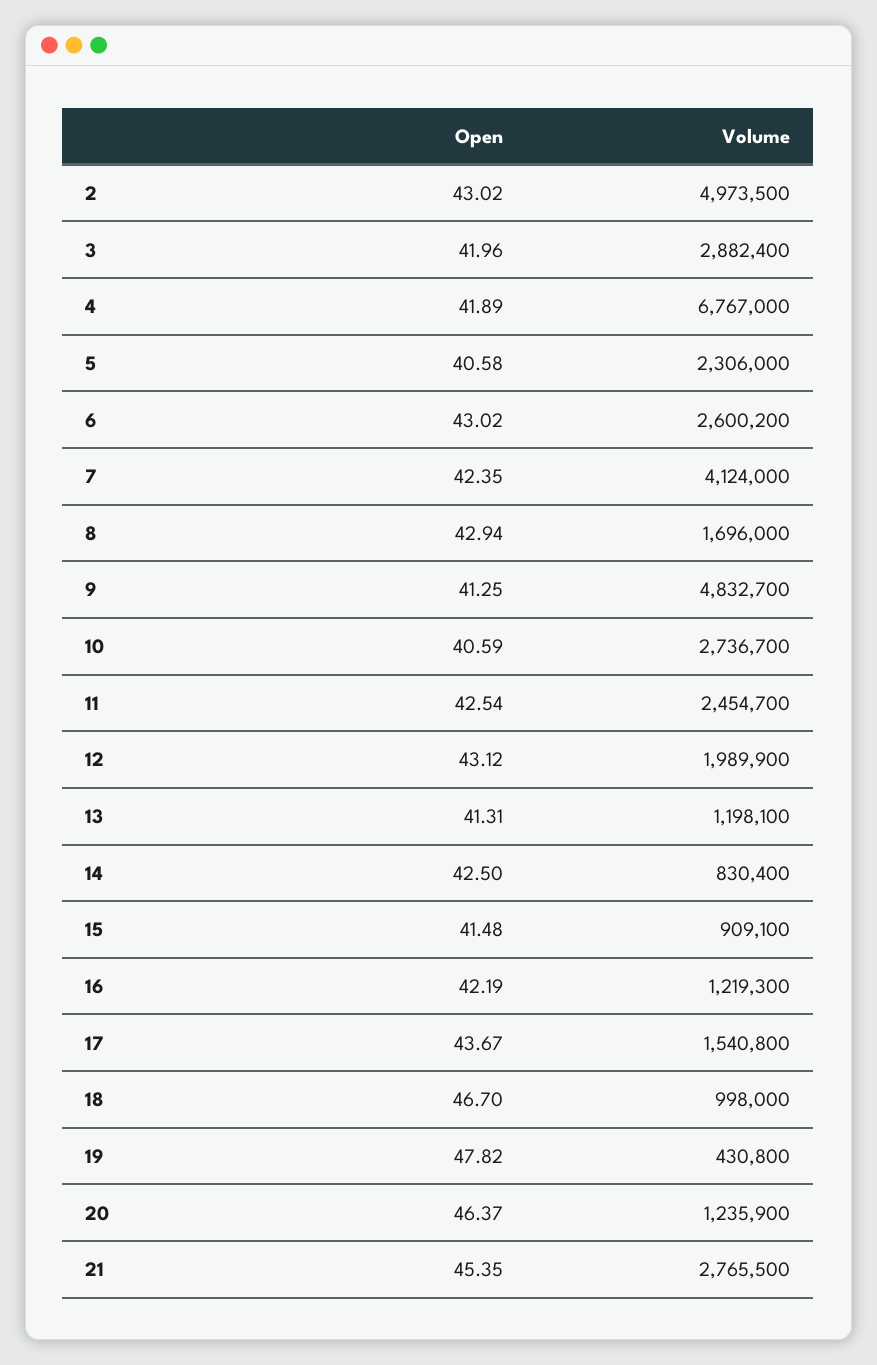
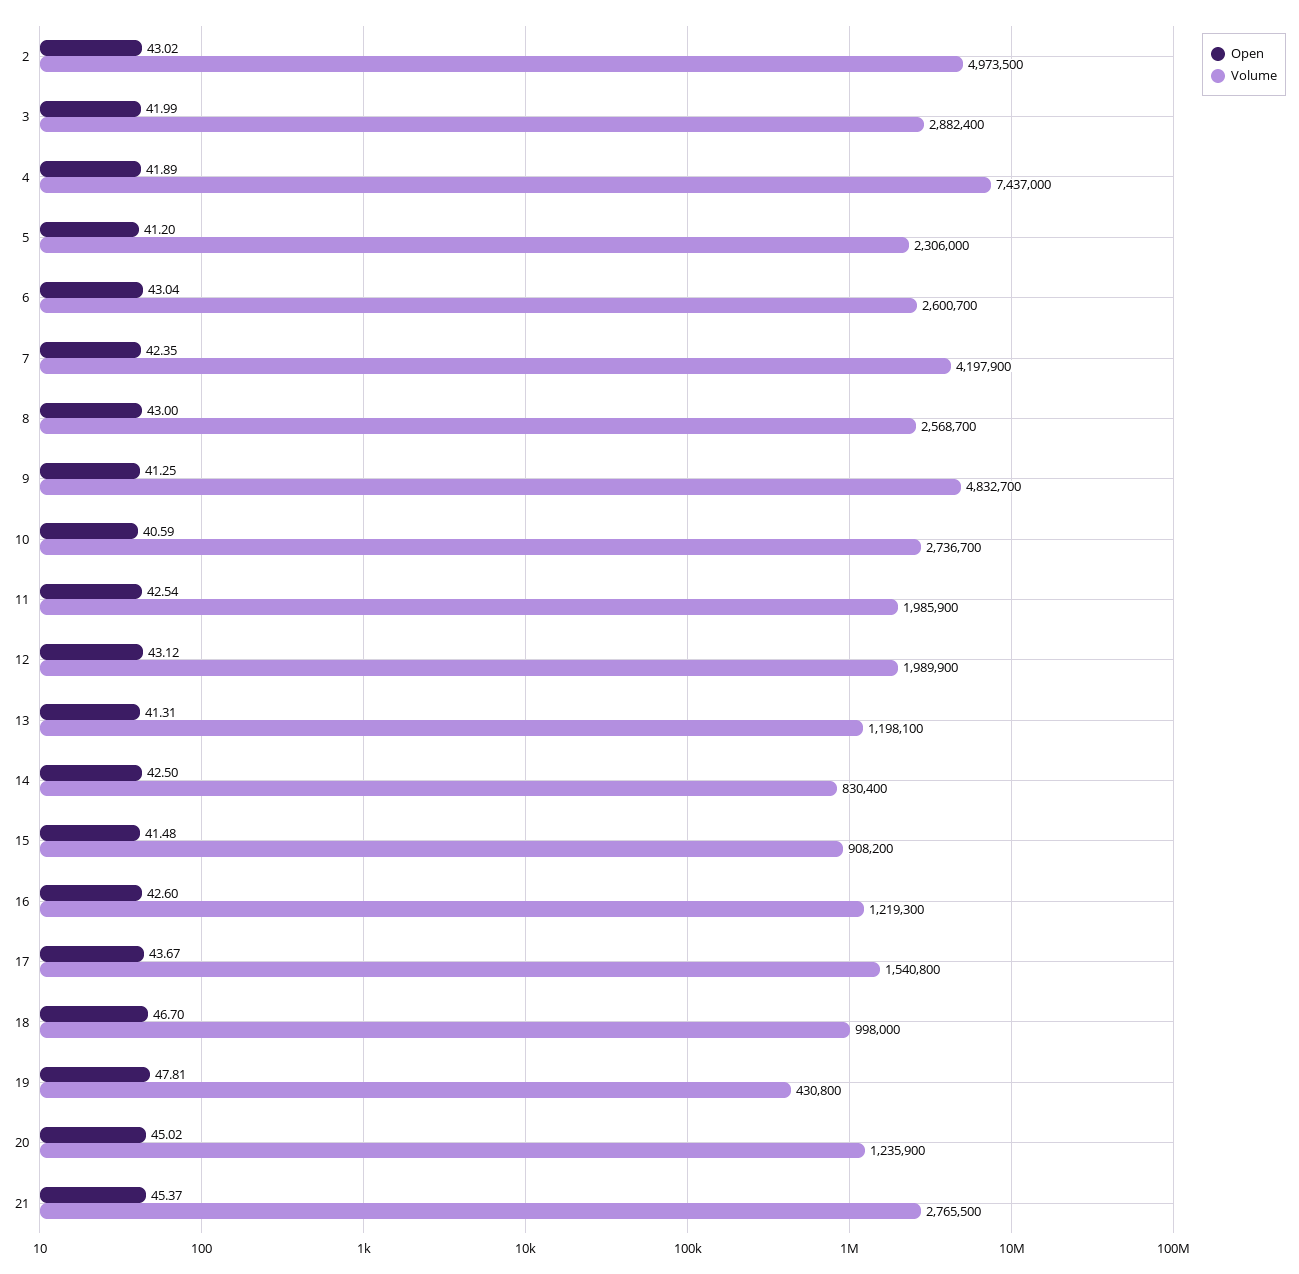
  {
    "Open": {
      "2": 43.02,
-     "3": 41.96,
+     "3": 41.99,
      "4": 41.89,
-     "5": 40.58,
+     "5": 41.2,
-     "6": 43.02,
+     "6": 43.04,
      "7": 42.35,
-     "8": 42.94,
+     "8": 43,
      "9": 41.25,
      "10": 40.59,
      "11": 42.54,
      "12": 43.12,
      "13": 41.31,
      "14": 42.5,
      "15": 41.48,
-     "16": 42.19,
+     "16": 42.6,
      "17": 43.67,
      "18": 46.7,
-     "19": 47.82,
+     "19": 47.81,
-     "20": 46.37,
+     "20": 45.02,
-     "21": 45.35
+     "21": 45.37
    },
    "Volume": {
      "2": 4973500,
      "3": 2882400,
-     "4": 6767000,
+     "4": 7437000,
      "5": 2306000,
-     "6": 2600200,
+     "6": 2600700,
-     "7": 4124000,
+     "7": 4197900,
-     "8": 1696000,
+     "8": 2568700,
      "9": 4832700,
      "10": 2736700,
-     "11": 2454700,
+     "11": 1985900,
      "12": 1989900,
      "13": 1198100,
      "14": 830400,
-     "15": 909100,
+     "15": 908200,
      "16": 1219300,
      "17": 1540800,
      "18": 998000,
      "19": 430800,
      "20": 1235900,
      "21": 2765500
    }
  }

